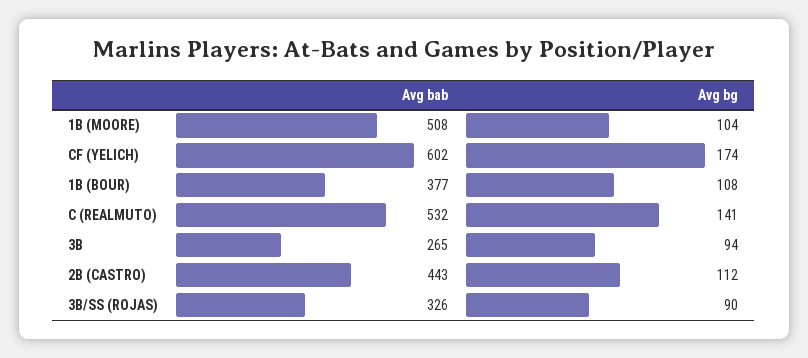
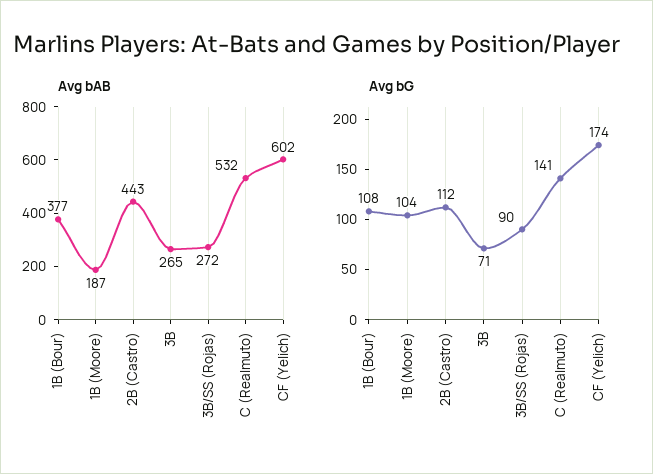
  {
    "Avg bab": {
-     "1B (MOORE)": 508,
+     "1B (MOORE)": 187,
      "CF (YELICH)": 602,
      "1B (BOUR)": 377,
      "C (REALMUTO)": 532,
      "3B": 265,
      "2B (CASTRO)": 443,
-     "3B/SS (ROJAS)": 326
+     "3B/SS (ROJAS)": 272
    },
    "Avg bg": {
      "1B (MOORE)": 104,
      "CF (YELICH)": 174,
      "1B (BOUR)": 108,
      "C (REALMUTO)": 141,
-     "3B": 94,
+     "3B": 71,
      "2B (CASTRO)": 112,
      "3B/SS (ROJAS)": 90
    }
  }

